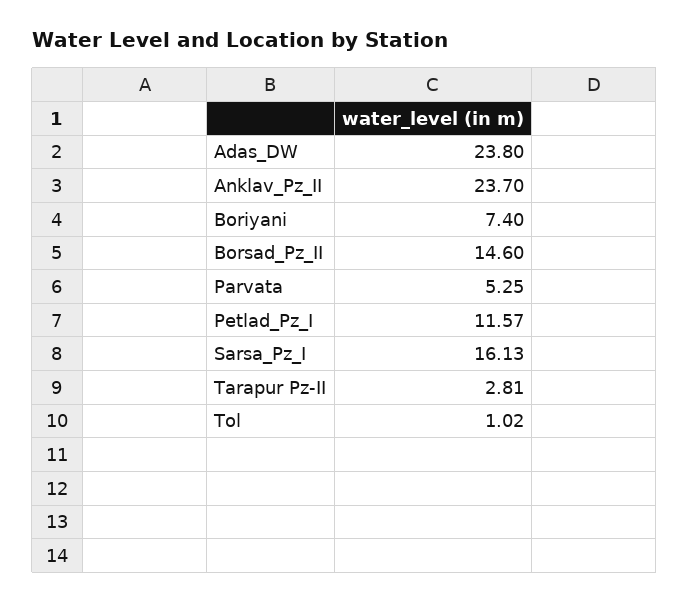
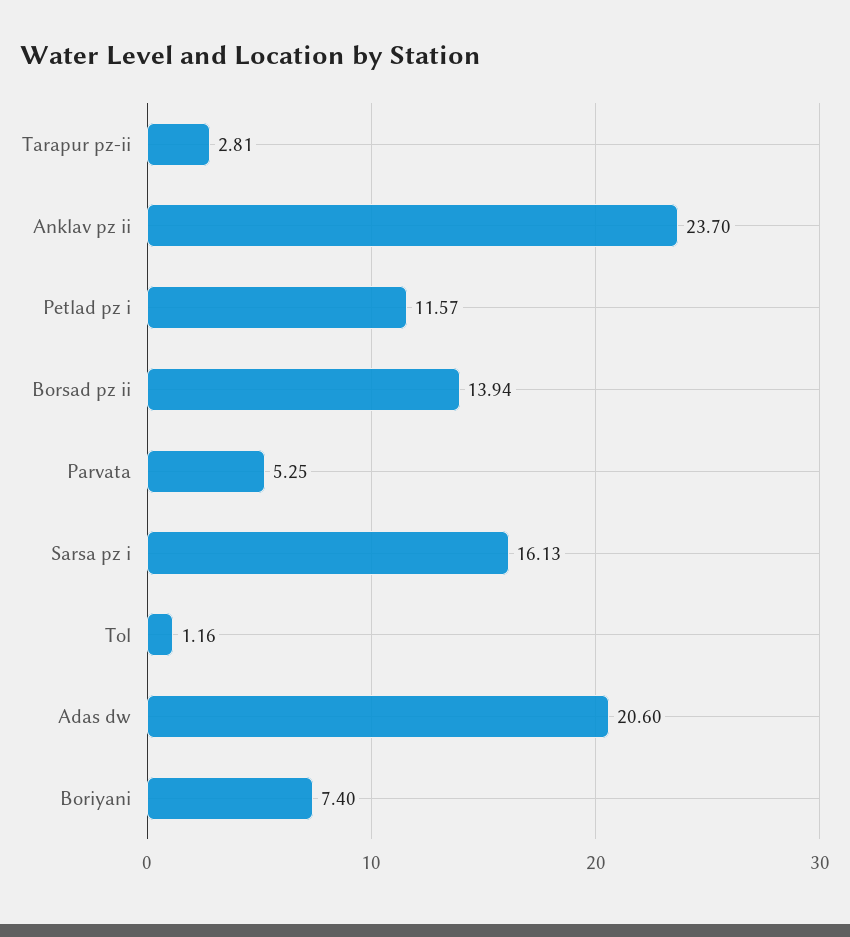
  {
-   "Adas_DW": 23.8,
+   "Adas_DW": 20.6,
    "Anklav_Pz_II": 23.7,
    "Boriyani": 7.4,
-   "Borsad_Pz_II": 14.6,
+   "Borsad_Pz_II": 13.94,
    "Parvata": 5.25,
    "Petlad_Pz_I": 11.57,
    "Sarsa_Pz_I": 16.13,
    "Tarapur Pz-II": 2.81,
-   "Tol": 1.02
+   "Tol": 1.16
  }

